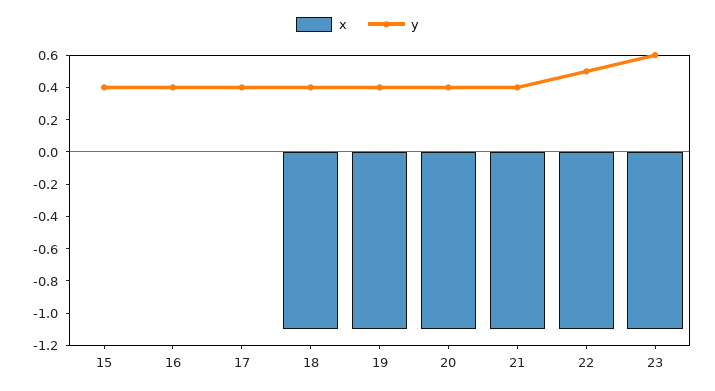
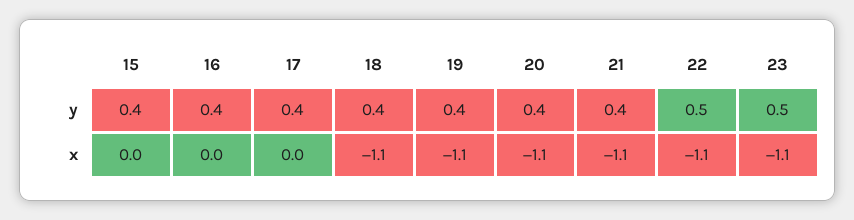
  {
    "x": {
      "15": 0,
      "16": 0,
      "17": 0,
      "18": -1.1,
      "19": -1.1,
      "20": -1.1,
      "21": -1.1,
      "22": -1.1,
      "23": -1.1
    },
    "y": {
      "15": 0.4,
      "16": 0.4,
      "17": 0.4,
      "18": 0.4,
      "19": 0.4,
      "20": 0.4,
      "21": 0.4,
      "22": 0.5,
-     "23": 0.6
+     "23": 0.5
    }
  }

